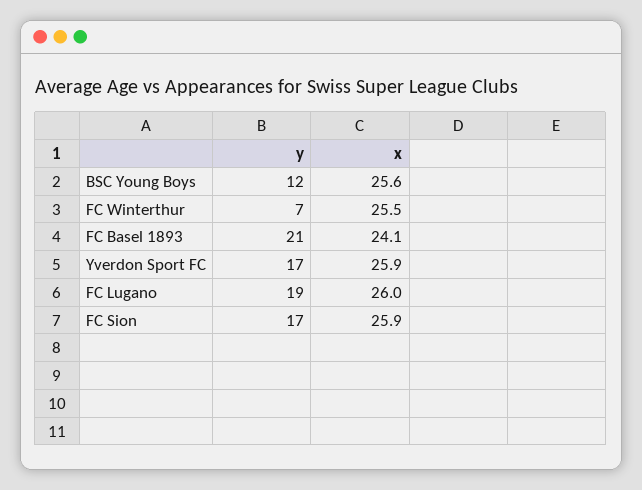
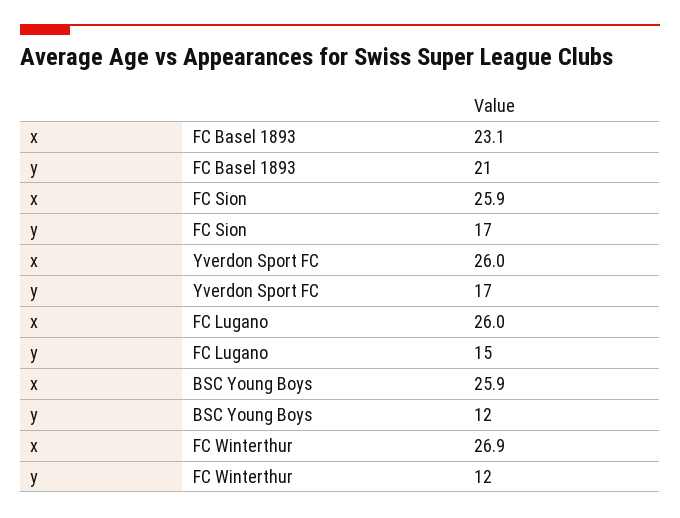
  {
    "y": {
      "BSC Young Boys": 12,
-     "FC Winterthur": 7,
+     "FC Winterthur": 12,
      "FC Basel 1893": 21,
      "Yverdon Sport FC": 17,
-     "FC Lugano": 19,
+     "FC Lugano": 15,
      "FC Sion": 17
    },
    "x": {
-     "BSC Young Boys": 25.6,
+     "BSC Young Boys": 25.9,
-     "FC Winterthur": 25.5,
+     "FC Winterthur": 26.9,
-     "FC Basel 1893": 24.1,
+     "FC Basel 1893": 23.1,
-     "Yverdon Sport FC": 25.9,
+     "Yverdon Sport FC": 26,
      "FC Lugano": 26,
      "FC Sion": 25.9
    }
  }

